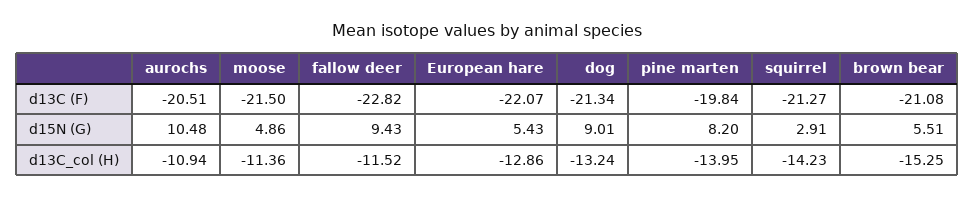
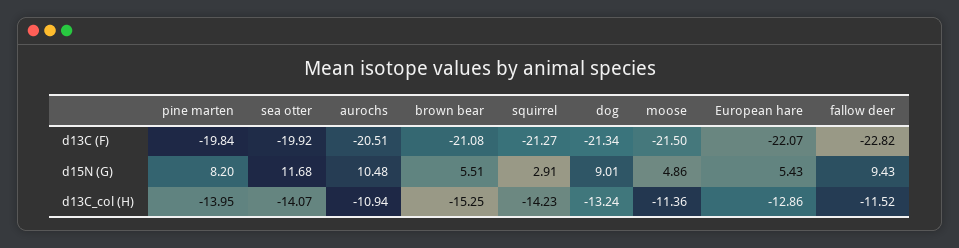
  {
    "aurochs": {
      "d13C (F)": -20.51,
      "d15N (G)": 10.48,
      "d13C_col (H)": -10.94
    },
    "moose": {
      "d13C (F)": -21.5,
      "d15N (G)": 4.86,
      "d13C_col (H)": -11.36
    },
    "fallow deer": {
      "d13C (F)": -22.82,
      "d15N (G)": 9.43,
      "d13C_col (H)": -11.52
    },
    "European hare": {
      "d13C (F)": -22.07,
      "d15N (G)": 5.43,
      "d13C_col (H)": -12.86
    },
    "dog": {
      "d13C (F)": -21.34,
      "d15N (G)": 9.01,
      "d13C_col (H)": -13.24
    },
    "pine marten": {
      "d13C (F)": -19.84,
      "d15N (G)": 8.2,
      "d13C_col (H)": -13.95
    },
    "squirrel": {
      "d13C (F)": -21.27,
      "d15N (G)": 2.91,
      "d13C_col (H)": -14.23
    },
    "brown bear": {
      "d13C (F)": -21.08,
      "d15N (G)": 5.51,
      "d13C_col (H)": -15.25
-   }
+   },
+   "sea otter": {
+     "d13C (F)": -19.92,
+     "d15N (G)": 11.68,
+     "d13C_col (H)": -14.07
+   }
  }

